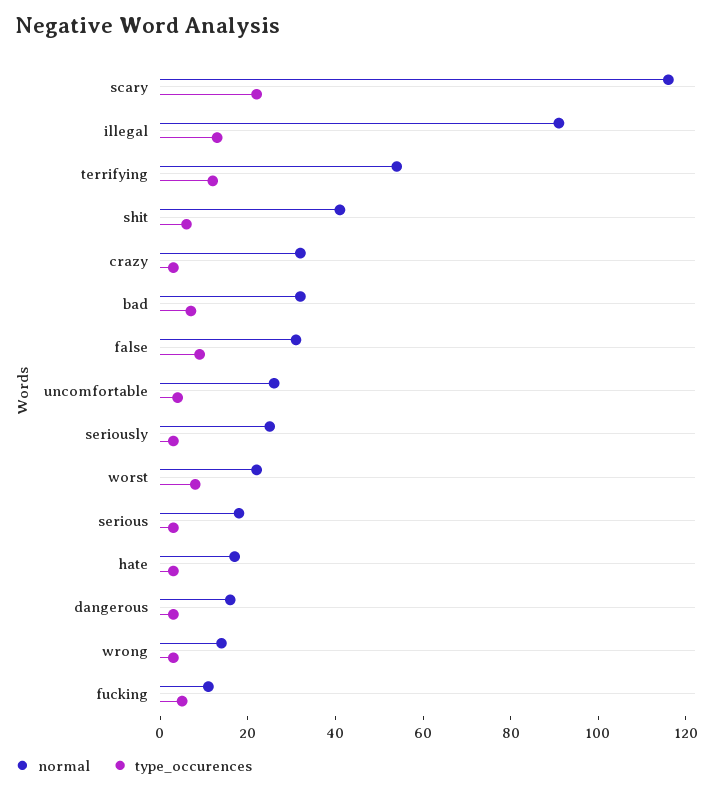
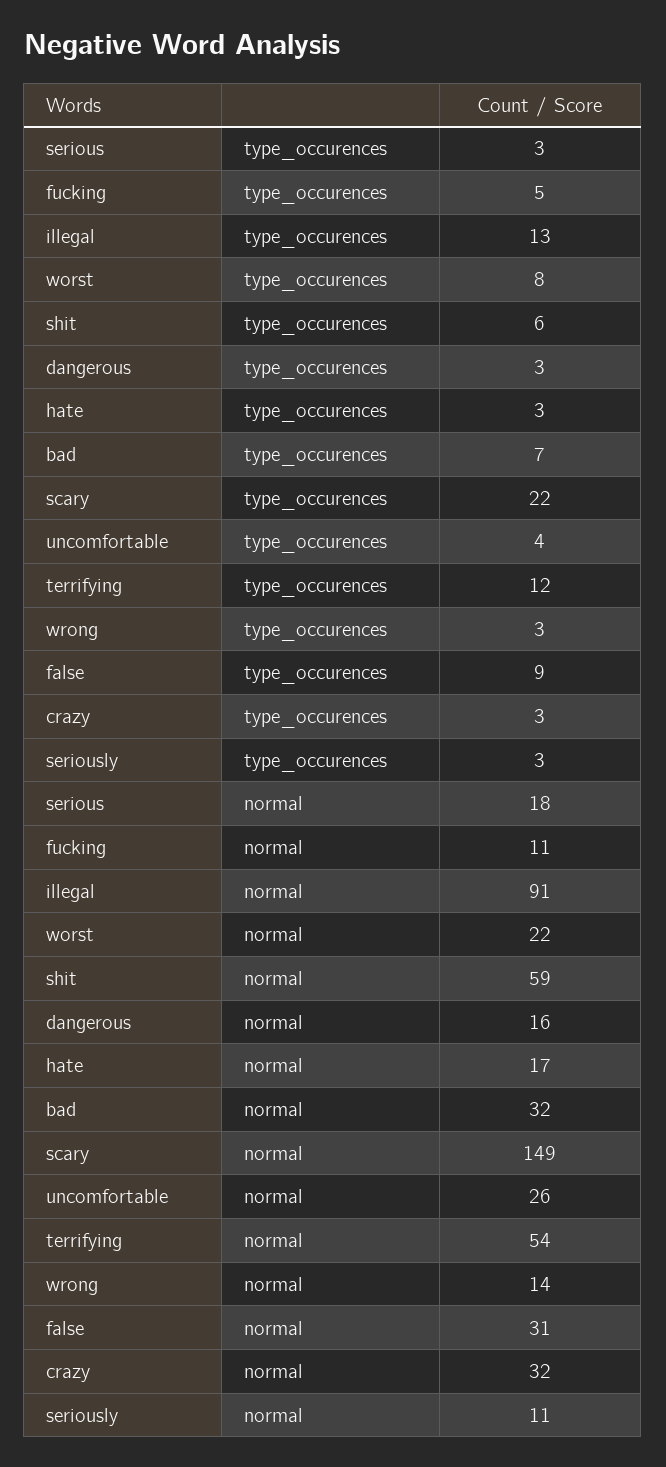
  {
    "normal": {
-     "scary": 115,
+     "scary": 149,
      "illegal": 91,
      "terrifying": 54,
-     "shit": 40,
+     "shit": 59,
      "crazy": 32,
      "bad": 32,
      "false": 31,
      "uncomfortable": 26,
-     "seriously": 25,
+     "seriously": 11,
      "worst": 22,
      "serious": 18,
      "hate": 17,
      "dangerous": 16,
      "wrong": 14,
      "fucking": 11
    },
    "type_occurences": {
      "scary": 22,
      "illegal": 13,
      "terrifying": 12,
      "shit": 6,
      "crazy": 3,
      "bad": 7,
      "false": 9,
      "uncomfortable": 4,
      "seriously": 3,
      "worst": 8,
      "serious": 3,
      "hate": 3,
      "dangerous": 3,
      "wrong": 3,
      "fucking": 5
    }
  }

